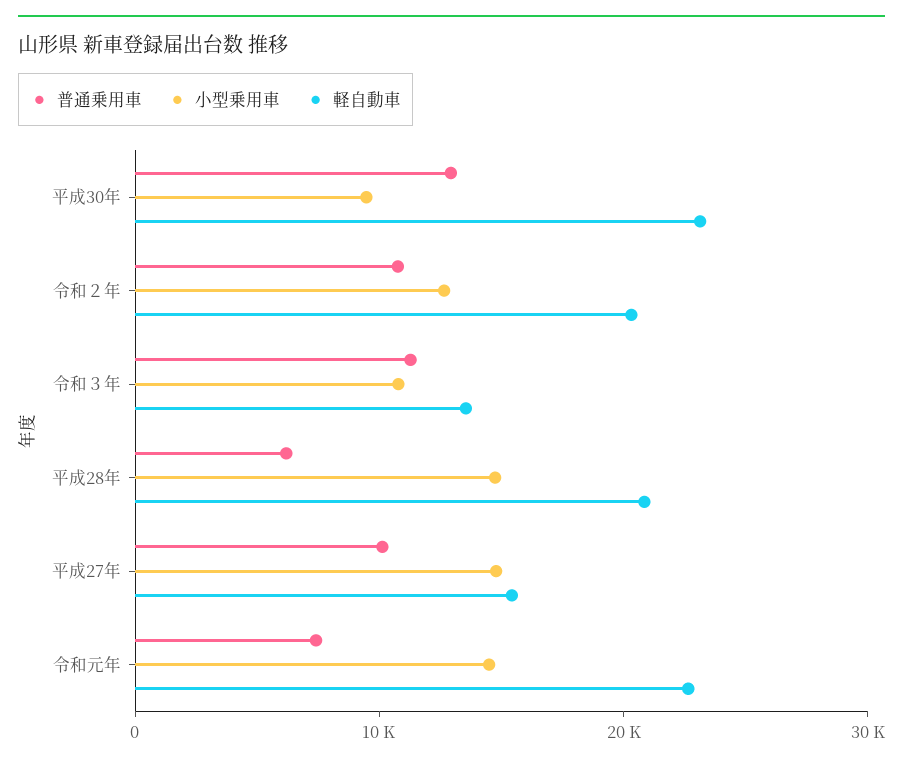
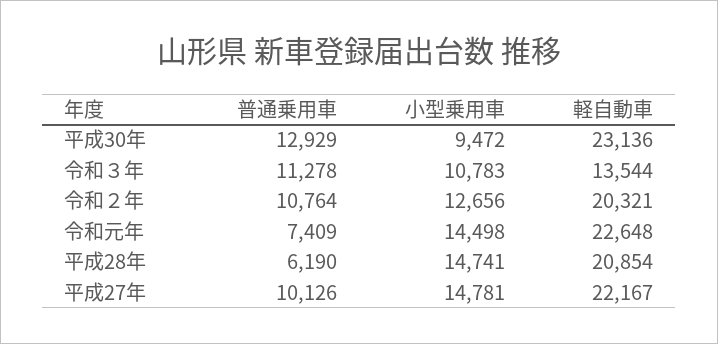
  {
    "普通乗用車": {
      "平成30年": 12929,
      "令和２年": 10764,
      "令和３年": 11278,
      "平成28年": 6190,
      "平成27年": 10126,
      "令和元年": 7409
    },
    "小型乗用車": {
      "平成30年": 9472,
      "令和２年": 12656,
      "令和３年": 10783,
      "平成28年": 14741,
      "平成27年": 14781,
      "令和元年": 14498
    },
    "軽自動車": {
      "平成30年": 23136,
      "令和２年": 20321,
      "令和３年": 13544,
      "平成28年": 20854,
-     "平成27年": 16000,
+     "平成27年": 22167,
      "令和元年": 22648
    }
  }

